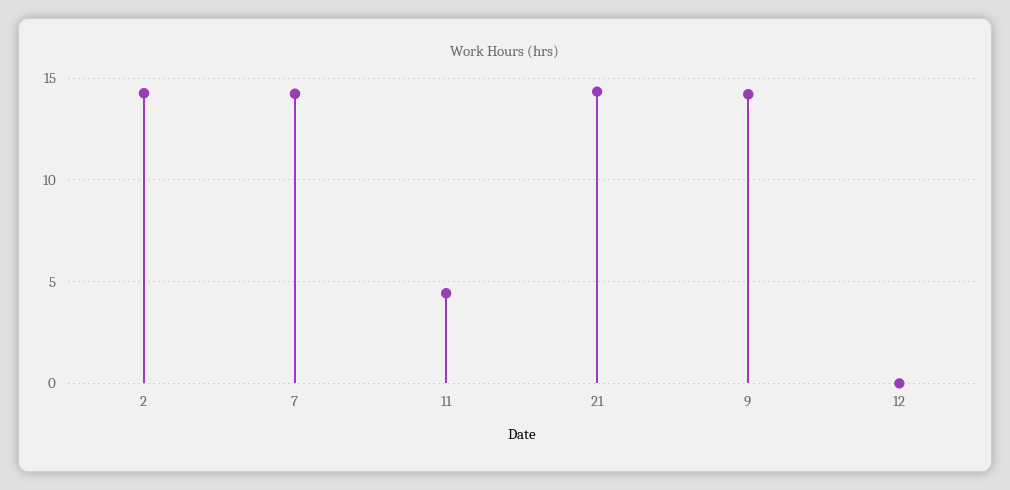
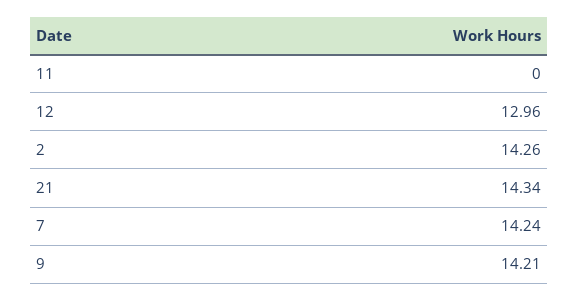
  {
    "2": 14.26,
    "7": 14.24,
-   "11": 4.5,
+   "11": 0,
    "21": 14.34,
    "9": 14.21,
-   "12": 0
+   "12": 12.96
  }

